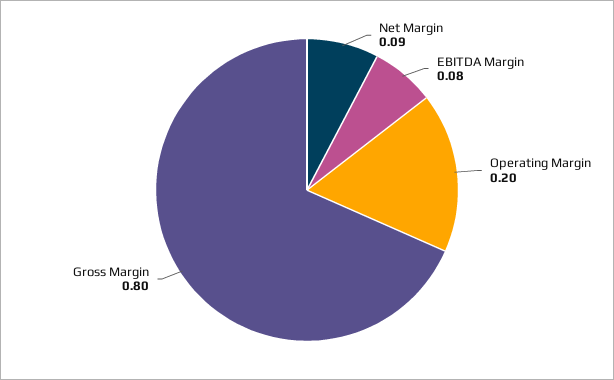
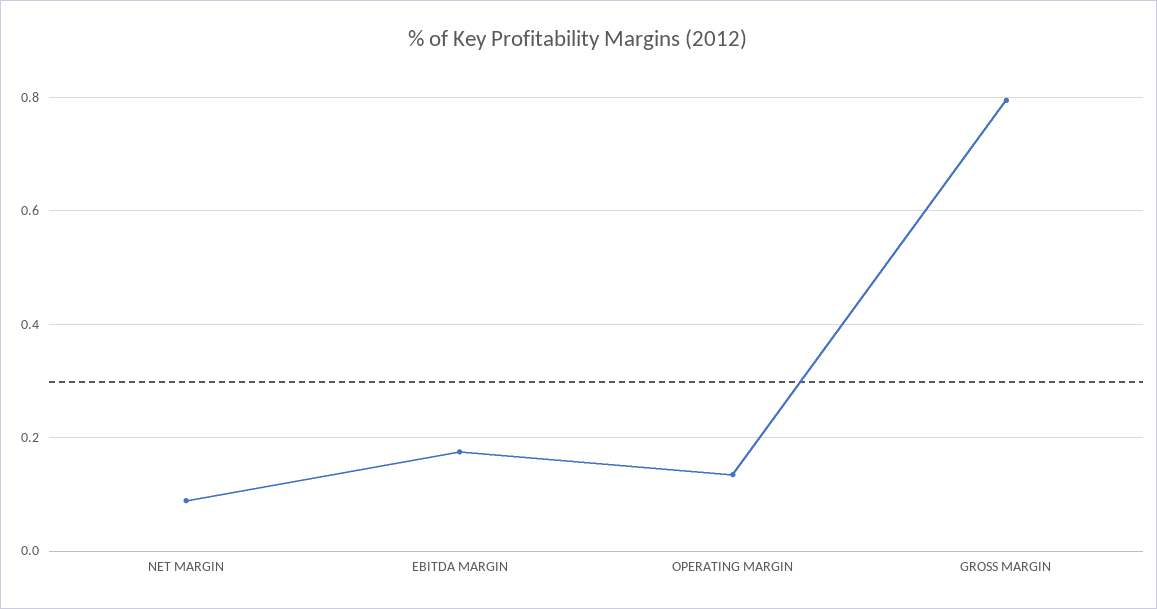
  {
    "Net Margin": 0.09,
-   "EBITDA Margin": 0.08,
+   "EBITDA Margin": 0.18,
-   "Operating Margin": 0.2,
+   "Operating Margin": 0.14,
    "Gross Margin": 0.8
  }

